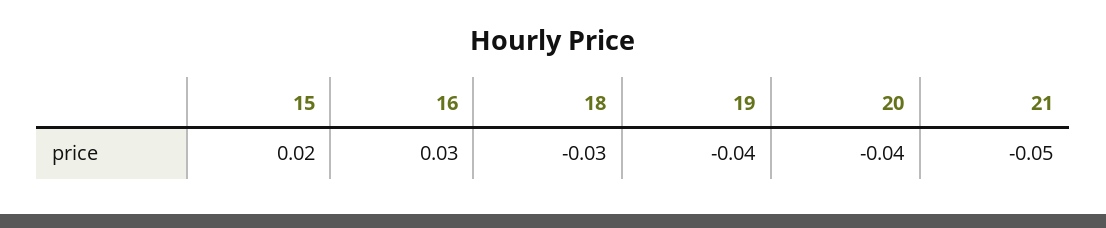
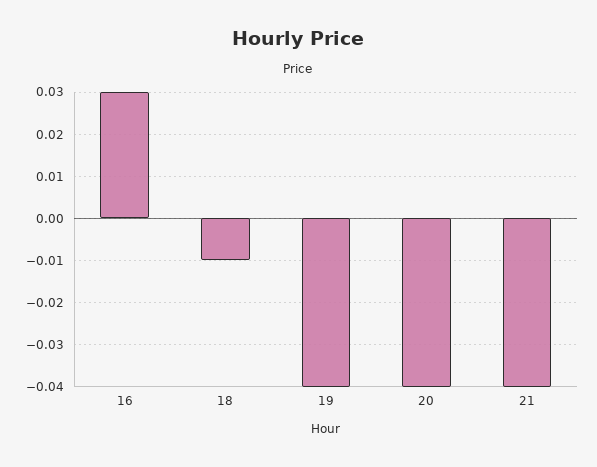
  {
-   "15": 0.02,
    "16": 0.03,
-   "18": -0.03,
+   "18": -0.01,
    "19": -0.04,
    "20": -0.04,
-   "21": -0.05
+   "21": -0.04
  }

